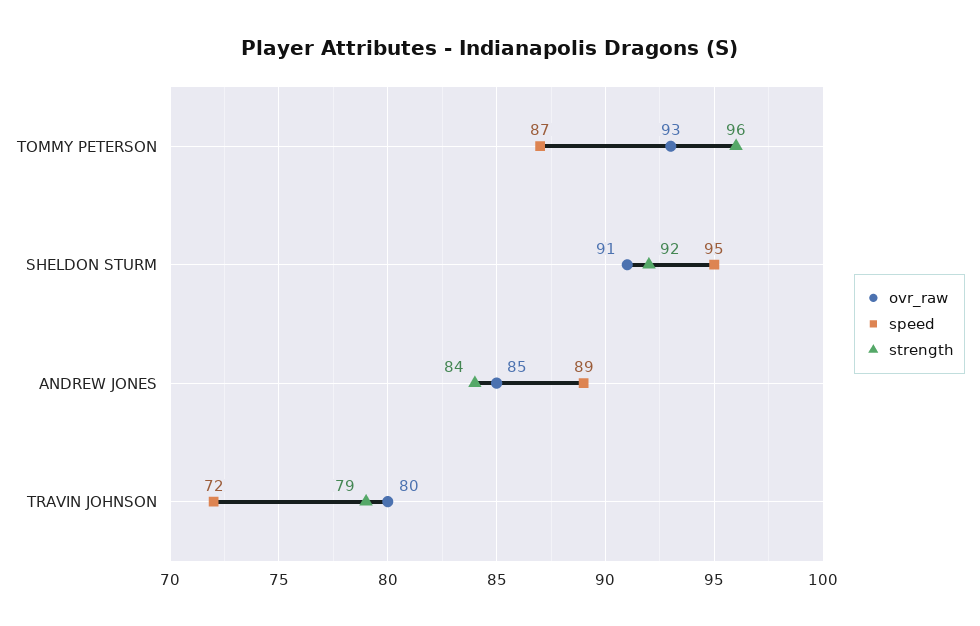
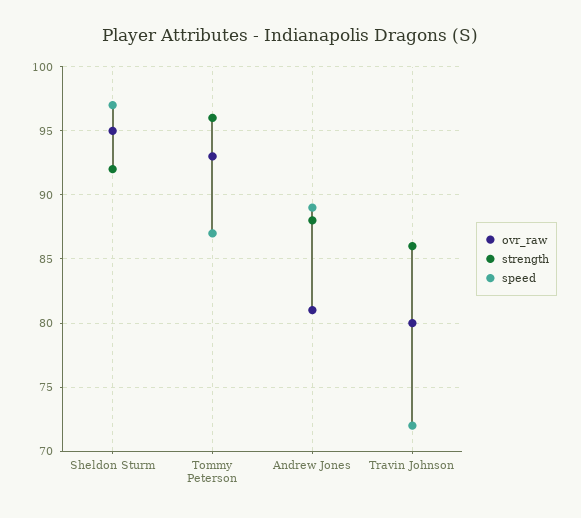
  {
    "ovr_raw": {
      "TOMMY PETERSON": 93,
-     "SHELDON STURM": 91,
+     "SHELDON STURM": 95,
-     "ANDREW JONES": 85,
+     "ANDREW JONES": 81,
      "TRAVIN JOHNSON": 80
    },
    "speed": {
      "TOMMY PETERSON": 87,
-     "SHELDON STURM": 95,
+     "SHELDON STURM": 97,
      "ANDREW JONES": 89,
      "TRAVIN JOHNSON": 72
    },
    "strength": {
      "TOMMY PETERSON": 96,
      "SHELDON STURM": 92,
-     "ANDREW JONES": 84,
+     "ANDREW JONES": 88,
-     "TRAVIN JOHNSON": 79
+     "TRAVIN JOHNSON": 86
    }
  }

